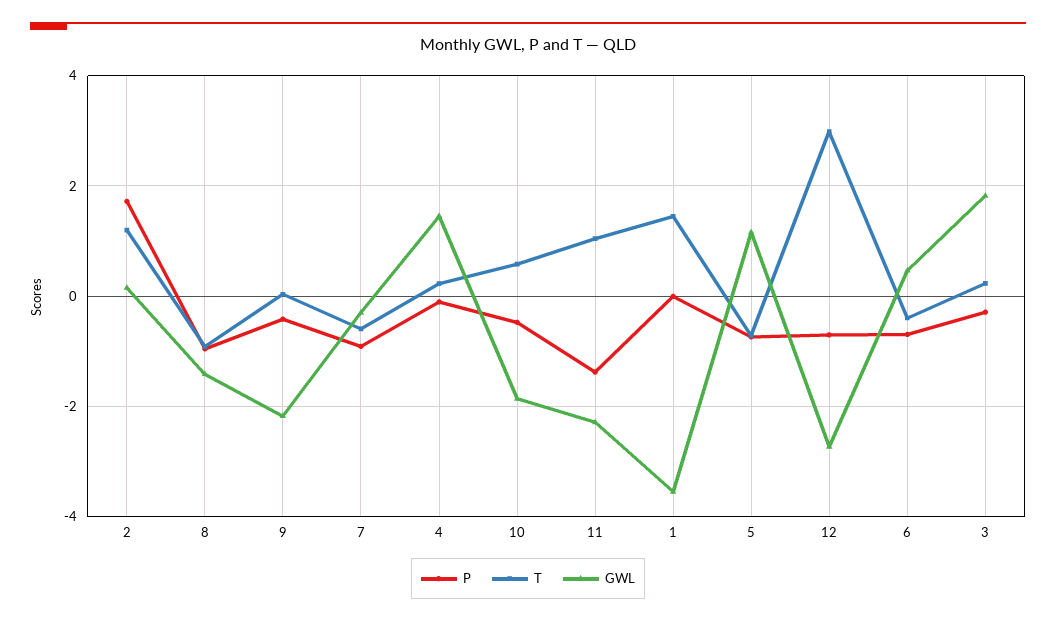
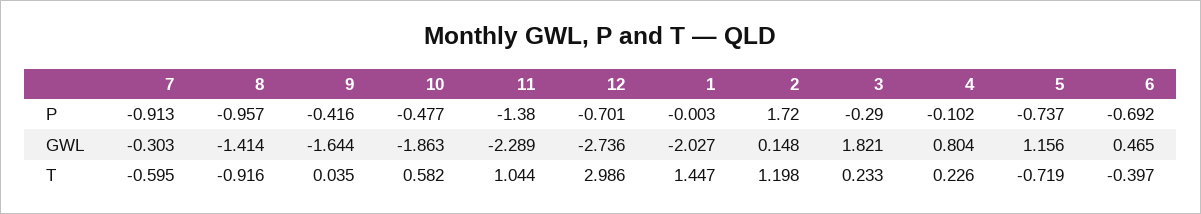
  {
    "P": {
      "2": 1.72,
      "8": -0.957,
      "9": -0.416,
      "7": -0.913,
      "4": -0.102,
      "10": -0.477,
      "11": -1.38,
      "1": -0.003,
      "5": -0.737,
      "12": -0.701,
      "6": -0.692,
      "3": -0.29
    },
    "T": {
      "2": 1.198,
      "8": -0.916,
      "9": 0.035,
      "7": -0.595,
      "4": 0.226,
      "10": 0.582,
      "11": 1.044,
      "1": 1.447,
      "5": -0.719,
      "12": 2.986,
      "6": -0.397,
      "3": 0.233
    },
    "GWL": {
      "2": 0.148,
      "8": -1.414,
-     "9": -2.2,
+     "9": -1.644,
      "7": -0.303,
-     "4": 1.4,
+     "4": 0.804,
      "10": -1.863,
      "11": -2.289,
-     "1": -3.6,
+     "1": -2.027,
      "5": 1.156,
      "12": -2.736,
      "6": 0.465,
      "3": 1.821
    }
  }

